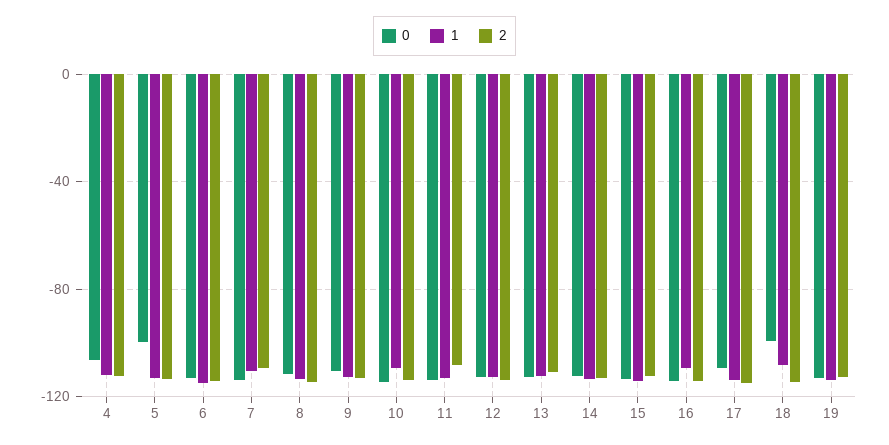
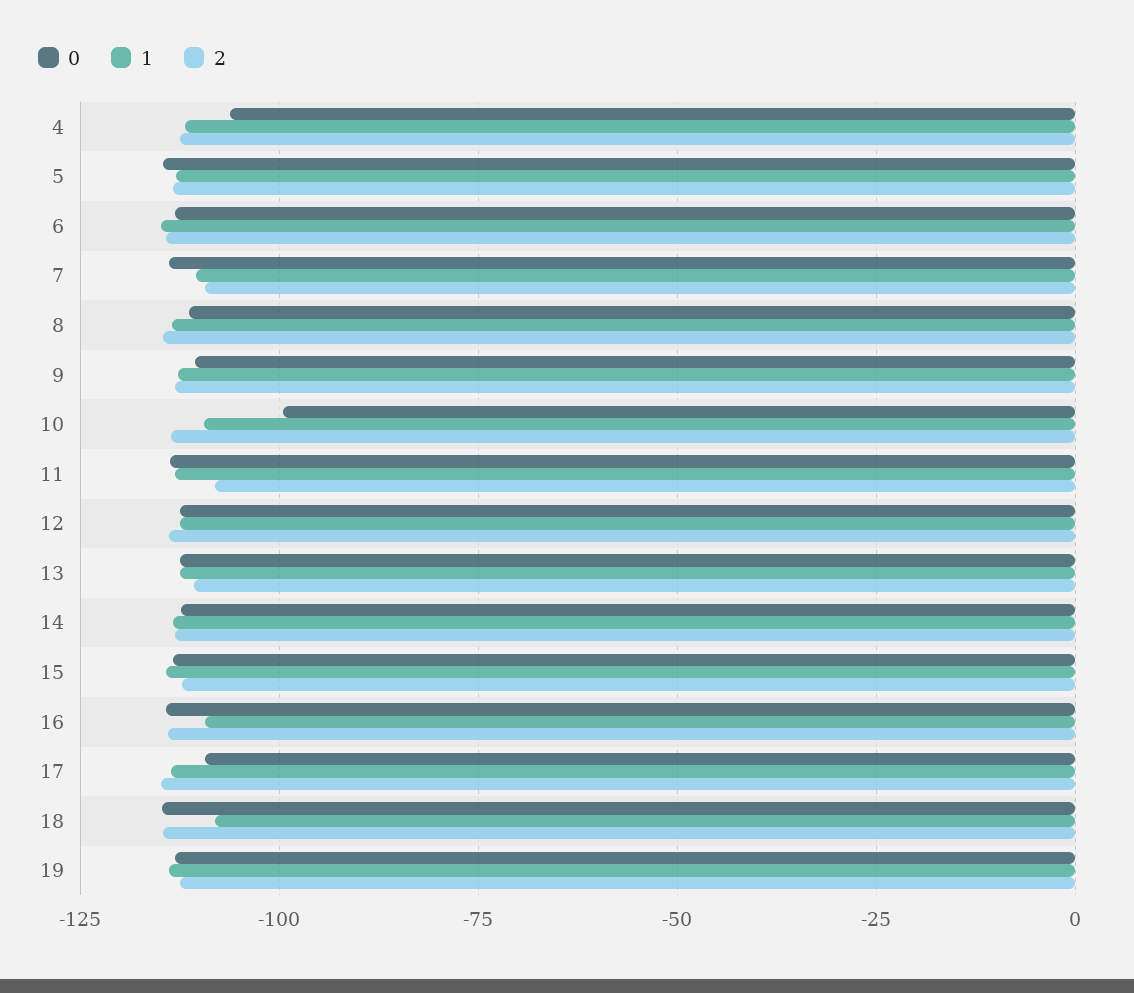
  {
    "0": {
      "4": -105,
-     "5": -100,
+     "5": -115,
      "6": -112.5,
      "7": -115,
      "8": -112.5,
      "9": -110,
-     "10": -115,
+     "10": -100,
      "11": -112.5,
      "12": -112.5,
      "13": -112.5,
      "14": -112.5,
      "15": -112.5,
      "16": -115,
      "17": -110,
-     "18": -100,
+     "18": -115,
      "19": -112.5
    },
    "1": {
      "4": -112.5,
      "5": -112.5,
      "6": -115,
      "7": -110,
      "8": -112.5,
      "9": -112.5,
      "10": -110,
      "11": -112.5,
      "12": -112.5,
      "13": -112.5,
      "14": -112.5,
      "15": -115,
      "16": -110,
      "17": -112.5,
      "18": -107.5,
      "19": -115
    },
    "2": {
      "4": -112.5,
      "5": -112.5,
      "6": -115,
      "7": -110,
      "8": -115,
      "9": -112.5,
      "10": -112.5,
      "11": -107.5,
      "12": -115,
      "13": -110,
      "14": -112.5,
      "15": -112.5,
      "16": -115,
      "17": -115,
      "18": -115,
      "19": -112.5
    }
  }

